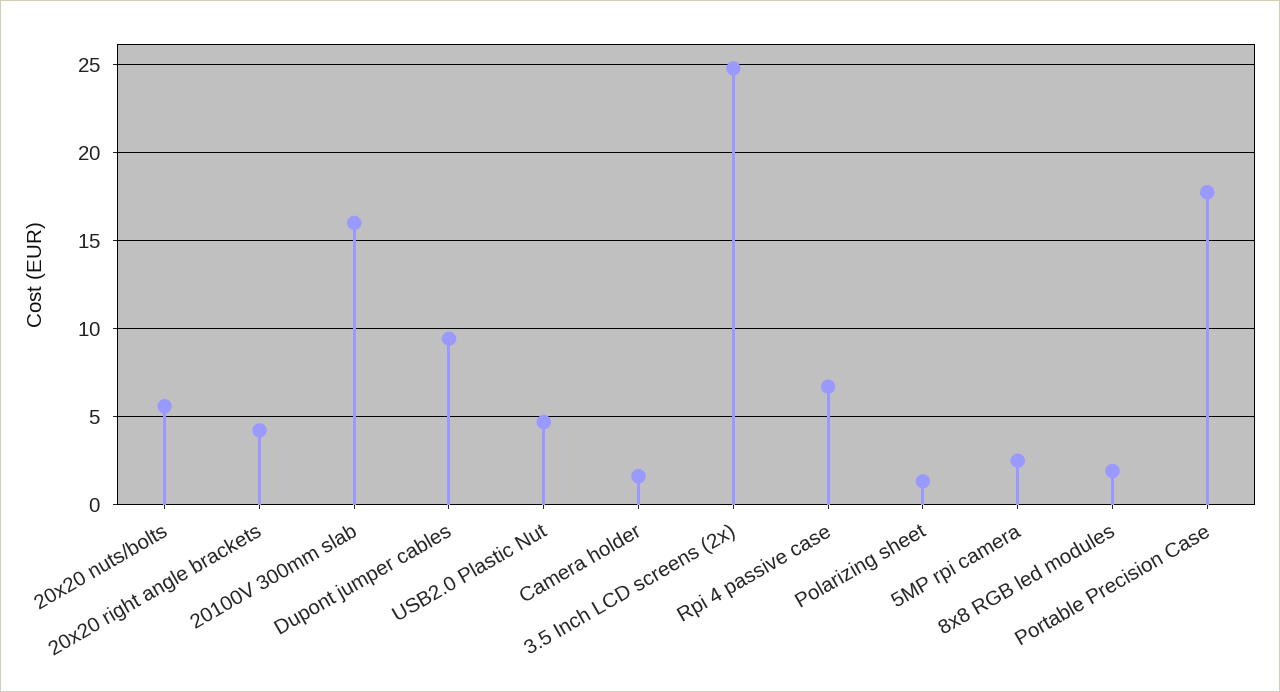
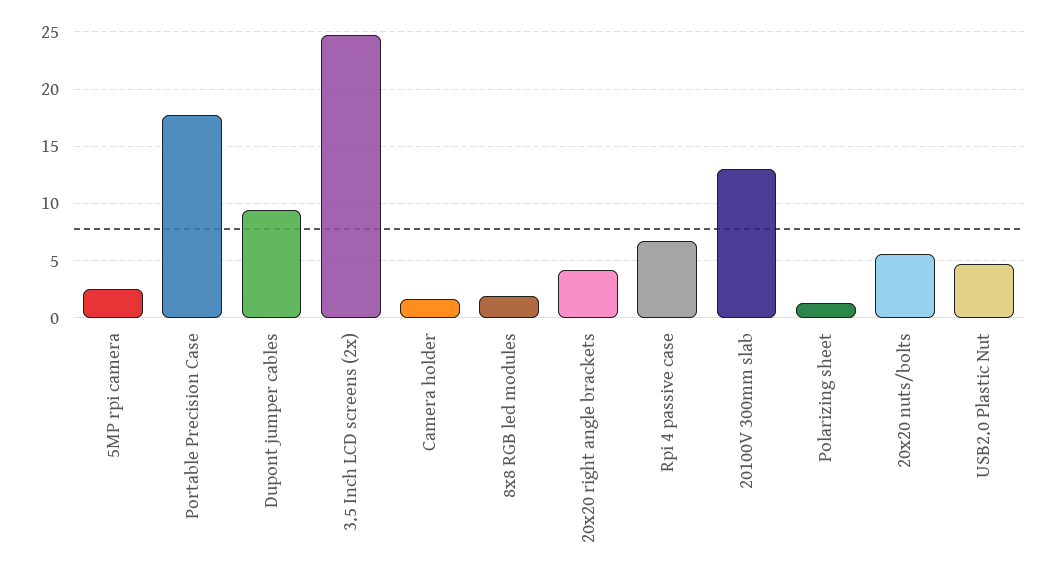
  {
    "20x20 nuts/bolts": 5.5,
    "20x20 right angle brackets": 4,
-   "20100V 300mm slab": 16,
+   "20100V 300mm slab": 13,
    "Dupont jumper cables": 9.5,
    "USB2.0 Plastic Nut": 4.5,
    "Camera holder": 1.5,
    "3.5 Inch LCD screens (2x)": 25,
    "Rpi 4 passive case": 6.5,
    "Polarizing sheet": 1.5,
    "5MP rpi camera": 2.5,
    "8x8 RGB led modules": 2,
    "Portable Precision Case": 17.5
  }

